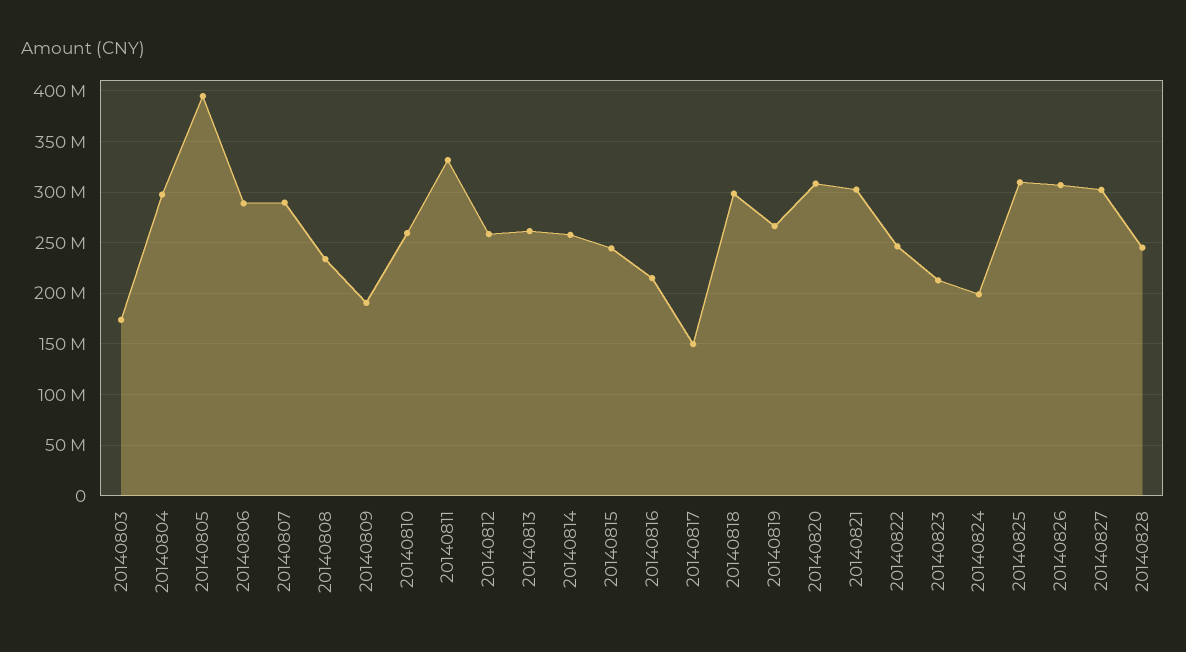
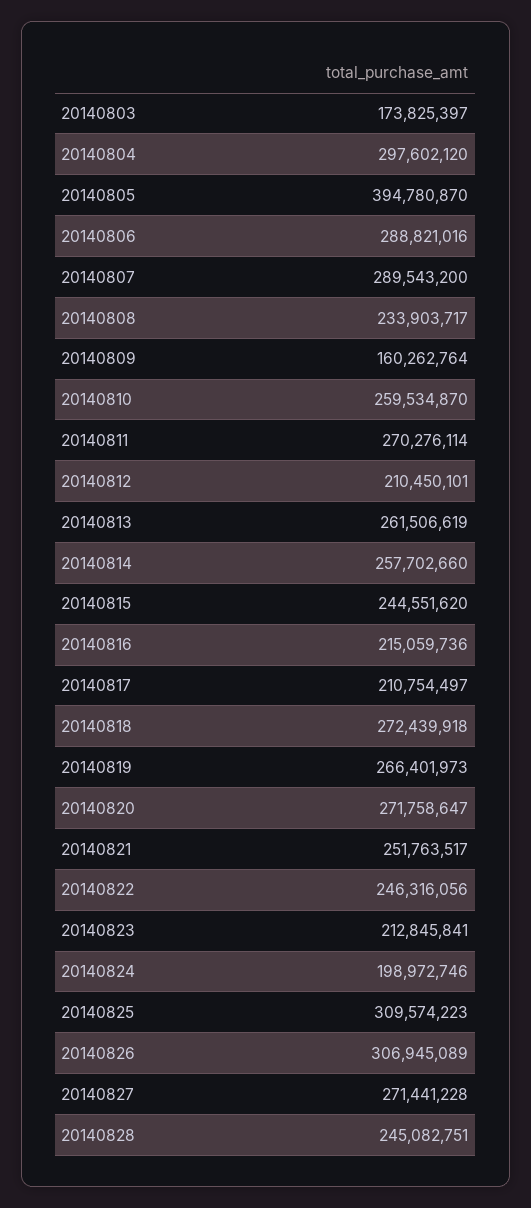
  {
    "20140803": 173825397,
    "20140804": 297602120,
    "20140805": 394780870,
    "20140806": 288821016,
    "20140807": 289543200,
    "20140808": 233903717,
-   "20140809": 190000000,
+   "20140809": 160262764,
    "20140810": 259534870,
-   "20140811": 330000000,
+   "20140811": 270276114,
-   "20140812": 260000000,
+   "20140812": 210450101,
    "20140813": 261506619,
    "20140814": 257702660,
    "20140815": 244551620,
    "20140816": 215059736,
-   "20140817": 150000000,
+   "20140817": 210754497,
-   "20140818": 300000000,
+   "20140818": 272439918,
    "20140819": 266401973,
-   "20140820": 310000000,
+   "20140820": 271758647,
-   "20140821": 300000000,
+   "20140821": 251763517,
    "20140822": 246316056,
    "20140823": 212845841,
    "20140824": 198972746,
    "20140825": 309574223,
    "20140826": 306945089,
-   "20140827": 300000000,
+   "20140827": 271441228,
    "20140828": 245082751
  }

